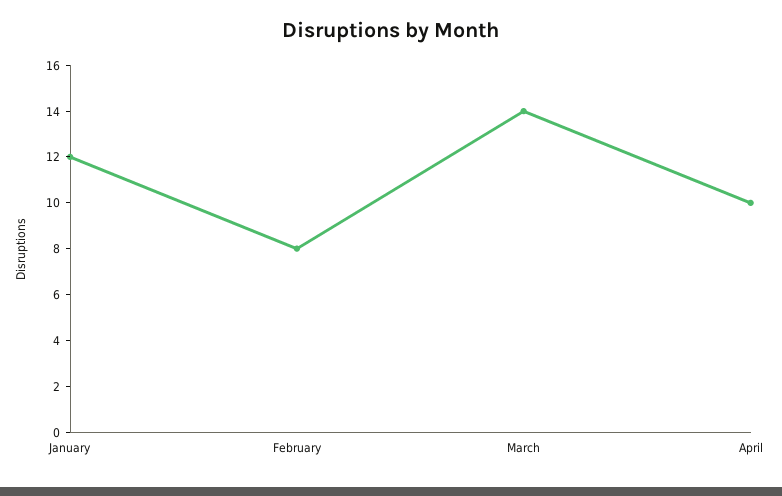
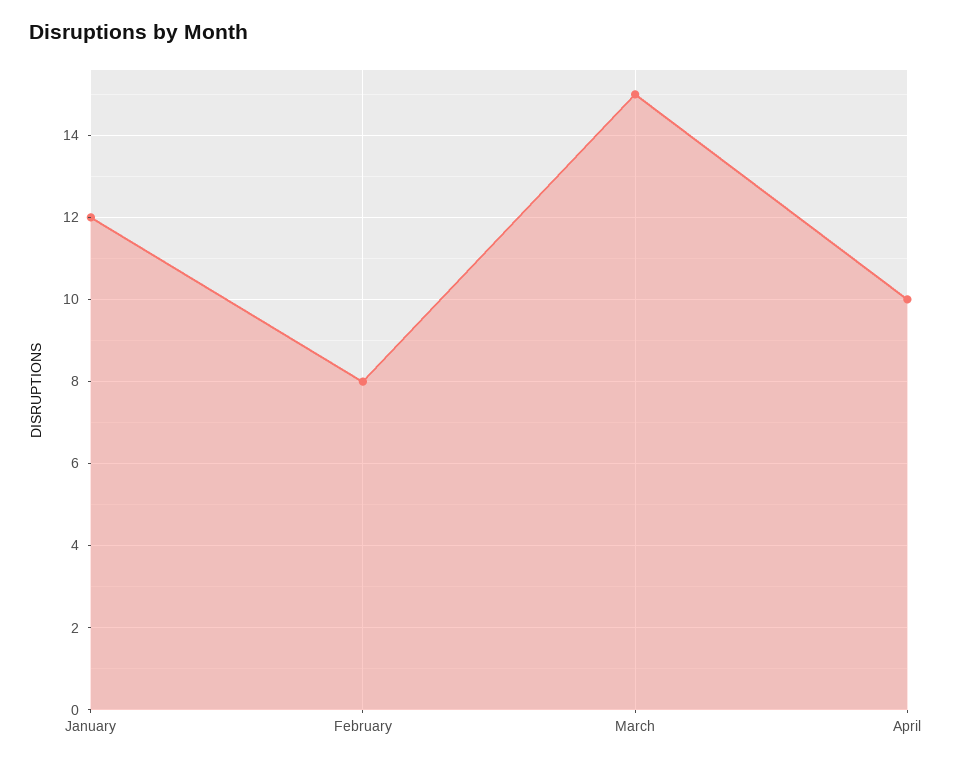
  {
    "January": 12,
    "February": 8,
-   "March": 14,
+   "March": 15,
    "April": 10
  }

